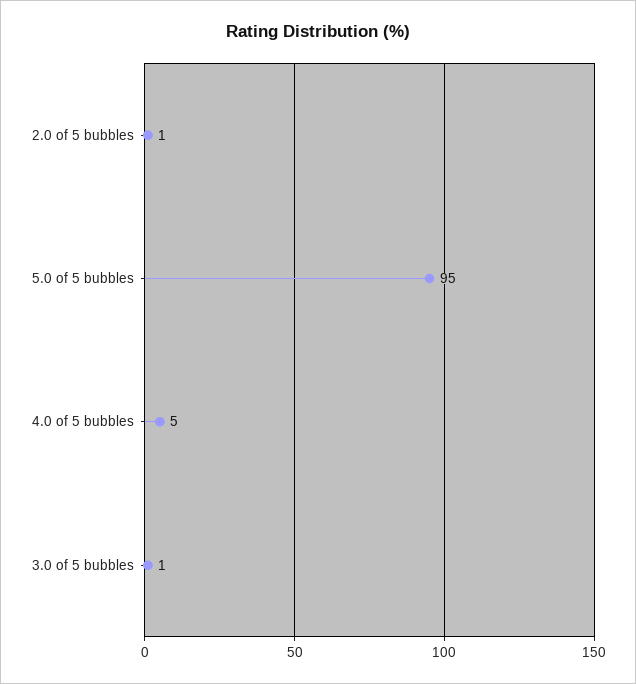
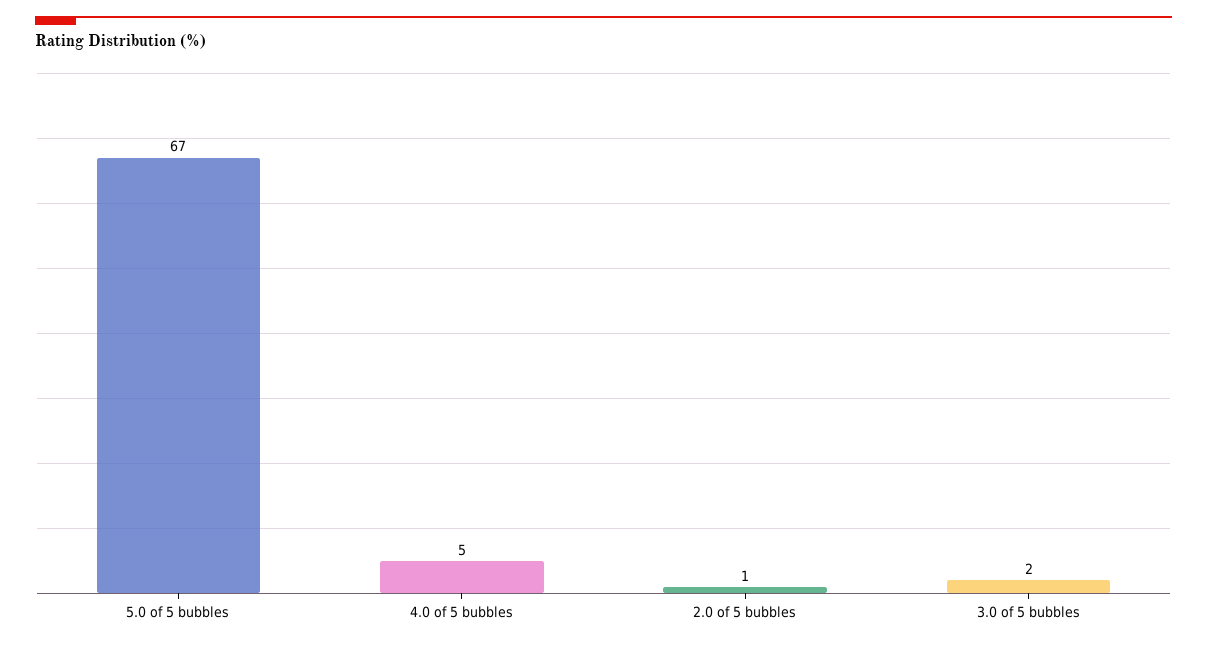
  {
    "2.0 of 5 bubbles": 1,
-   "5.0 of 5 bubbles": 95,
+   "5.0 of 5 bubbles": 67,
    "4.0 of 5 bubbles": 5,
-   "3.0 of 5 bubbles": 1
+   "3.0 of 5 bubbles": 2
  }

